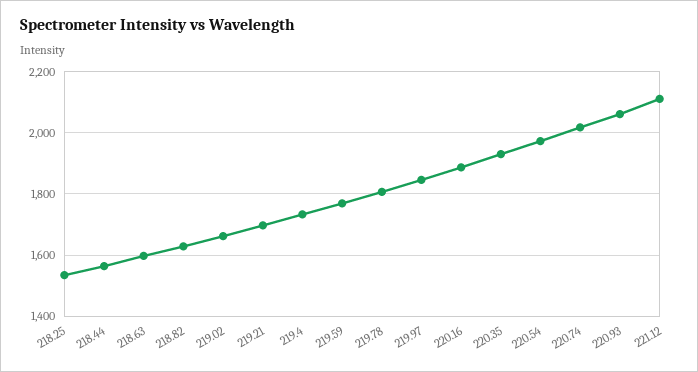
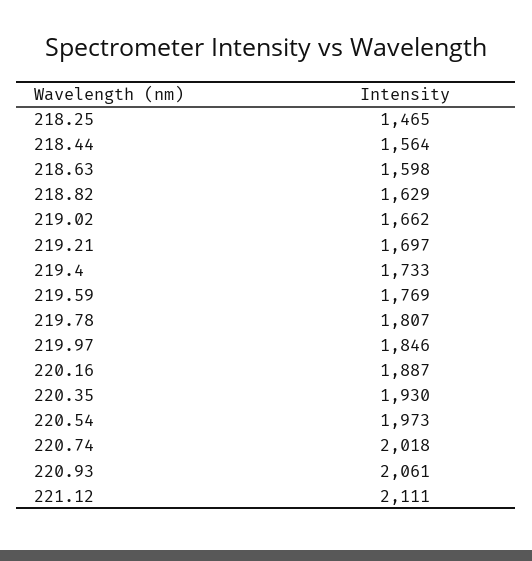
  {
-   "218.25": 1540,
+   "218.25": 1465,
    "218.44": 1564,
    "218.63": 1598,
    "218.82": 1629,
    "219.02": 1662,
    "219.21": 1697,
    "219.4": 1733,
    "219.59": 1769,
    "219.78": 1807,
    "219.97": 1846,
    "220.16": 1887,
    "220.35": 1930,
    "220.54": 1973,
    "220.74": 2018,
    "220.93": 2061,
    "221.12": 2111
  }

